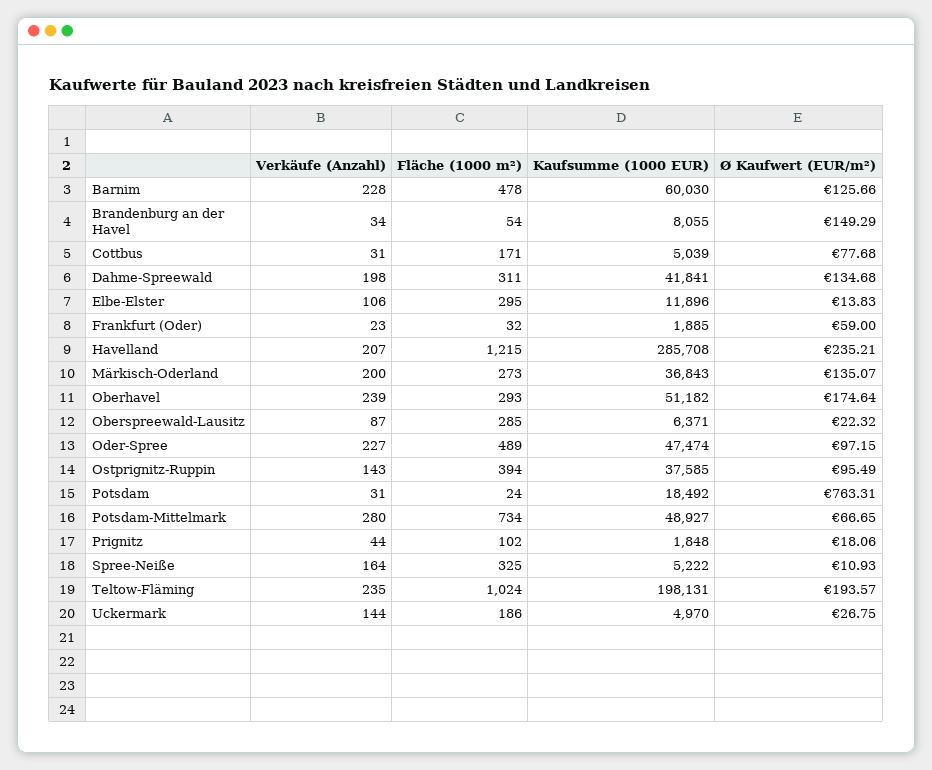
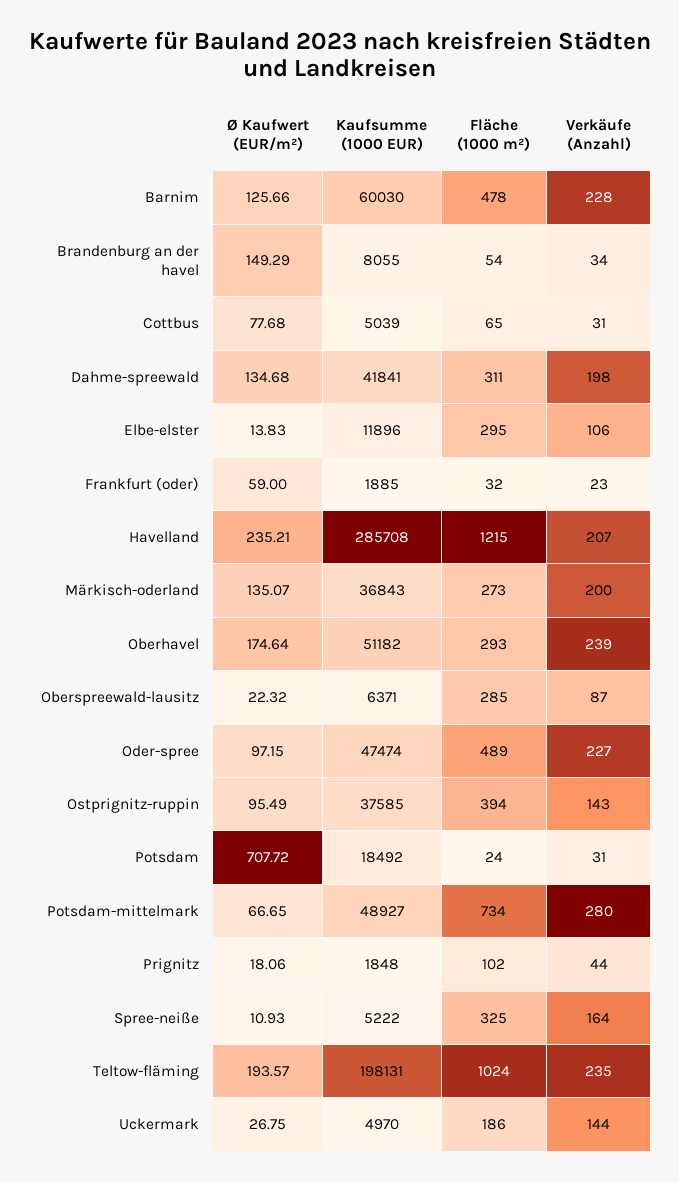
  {
    "Verkäufe (Anzahl)": {
      "Barnim": 228,
      "Brandenburg an der Havel": 34,
      "Cottbus": 31,
      "Dahme-Spreewald": 198,
      "Elbe-Elster": 106,
      "Frankfurt (Oder)": 23,
      "Havelland": 207,
      "Märkisch-Oderland": 200,
      "Oberhavel": 239,
      "Oberspreewald-Lausitz": 87,
      "Oder-Spree": 227,
      "Ostprignitz-Ruppin": 143,
      "Potsdam": 31,
      "Potsdam-Mittelmark": 280,
      "Prignitz": 44,
      "Spree-Neiße": 164,
      "Teltow-Fläming": 235,
      "Uckermark": 144
    },
    "Fläche (1000 m²)": {
      "Barnim": 478,
      "Brandenburg an der Havel": 54,
-     "Cottbus": 171,
+     "Cottbus": 65,
      "Dahme-Spreewald": 311,
      "Elbe-Elster": 295,
      "Frankfurt (Oder)": 32,
      "Havelland": 1215,
      "Märkisch-Oderland": 273,
      "Oberhavel": 293,
      "Oberspreewald-Lausitz": 285,
      "Oder-Spree": 489,
      "Ostprignitz-Ruppin": 394,
      "Potsdam": 24,
      "Potsdam-Mittelmark": 734,
      "Prignitz": 102,
      "Spree-Neiße": 325,
      "Teltow-Fläming": 1024,
      "Uckermark": 186
    },
    "Kaufsumme (1000 EUR)": {
      "Barnim": 60030,
      "Brandenburg an der Havel": 8055,
      "Cottbus": 5039,
      "Dahme-Spreewald": 41841,
      "Elbe-Elster": 11896,
      "Frankfurt (Oder)": 1885,
      "Havelland": 285708,
      "Märkisch-Oderland": 36843,
      "Oberhavel": 51182,
      "Oberspreewald-Lausitz": 6371,
      "Oder-Spree": 47474,
      "Ostprignitz-Ruppin": 37585,
      "Potsdam": 18492,
      "Potsdam-Mittelmark": 48927,
      "Prignitz": 1848,
      "Spree-Neiße": 5222,
      "Teltow-Fläming": 198131,
      "Uckermark": 4970
    },
    "Ø Kaufwert (EUR/m²)": {
      "Barnim": 125.66,
      "Brandenburg an der Havel": 149.29,
      "Cottbus": 77.68,
      "Dahme-Spreewald": 134.68,
      "Elbe-Elster": 13.83,
      "Frankfurt (Oder)": 59,
      "Havelland": 235.21,
      "Märkisch-Oderland": 135.07,
      "Oberhavel": 174.64,
      "Oberspreewald-Lausitz": 22.32,
      "Oder-Spree": 97.15,
      "Ostprignitz-Ruppin": 95.49,
-     "Potsdam": 763.31,
+     "Potsdam": 707.72,
      "Potsdam-Mittelmark": 66.65,
      "Prignitz": 18.06,
      "Spree-Neiße": 10.93,
      "Teltow-Fläming": 193.57,
      "Uckermark": 26.75
    }
  }

